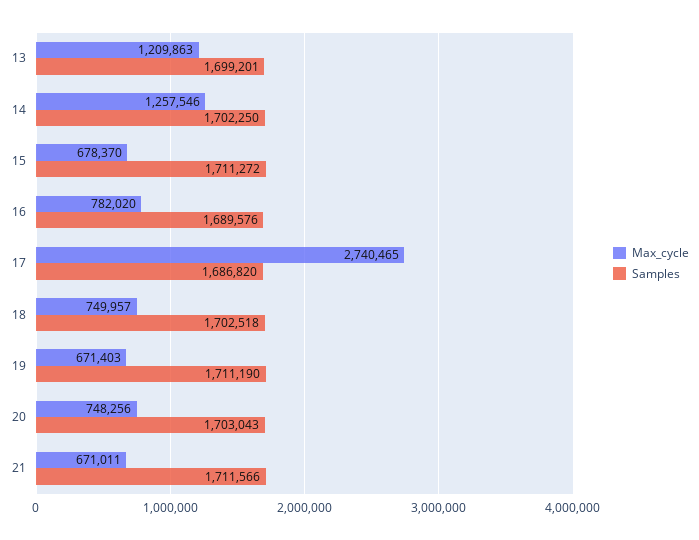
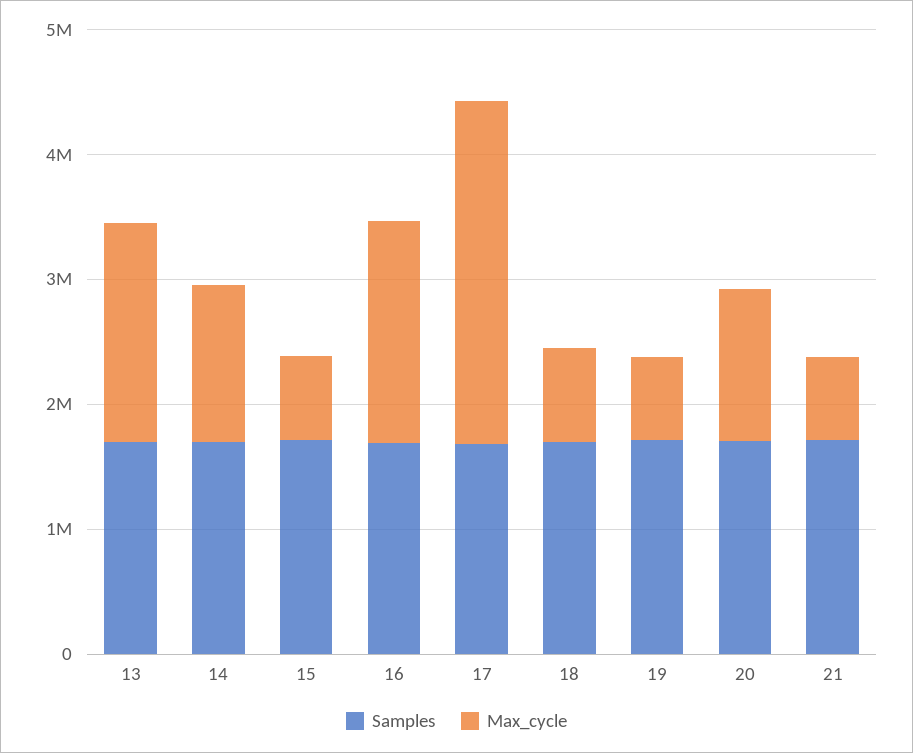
  {
    "Max_cycle": {
-     "13": 1209863,
+     "13": 1800000,
      "14": 1257546,
      "15": 678370,
-     "16": 782020,
+     "16": 1800000,
      "17": 2740465,
      "18": 749957,
      "19": 671403,
-     "20": 748256,
+     "20": 1200000,
      "21": 671011
    },
    "Samples": {
      "13": 1699201,
      "14": 1702250,
      "15": 1711272,
      "16": 1689576,
      "17": 1686820,
      "18": 1702518,
      "19": 1711190,
      "20": 1703043,
      "21": 1711566
    }
  }

